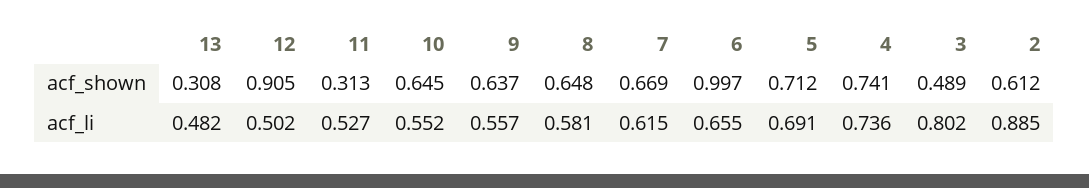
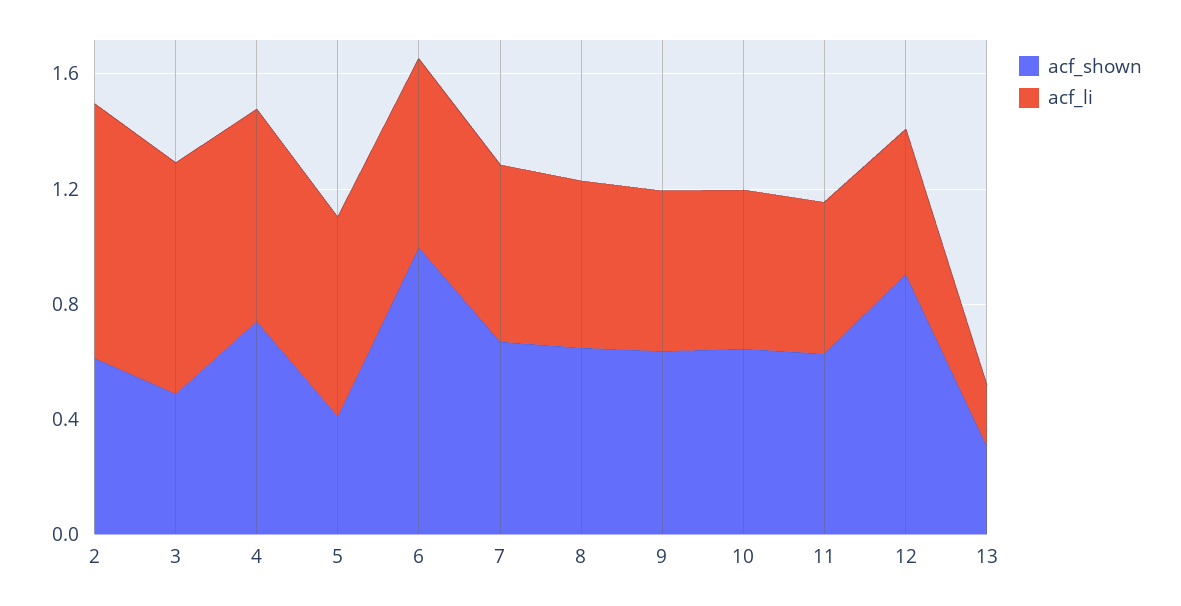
  {
    "acf_shown": {
      "13": 0.308,
      "12": 0.905,
-     "11": 0.313,
+     "11": 0.6,
      "10": 0.645,
      "9": 0.637,
      "8": 0.648,
      "7": 0.669,
      "6": 0.997,
-     "5": 0.712,
+     "5": 0.4,
      "4": 0.741,
      "3": 0.489,
      "2": 0.612
    },
    "acf_li": {
-     "13": 0.482,
+     "13": 0.2,
      "12": 0.502,
      "11": 0.527,
      "10": 0.552,
      "9": 0.557,
      "8": 0.581,
      "7": 0.615,
      "6": 0.655,
      "5": 0.691,
      "4": 0.736,
      "3": 0.802,
      "2": 0.885
    }
  }

